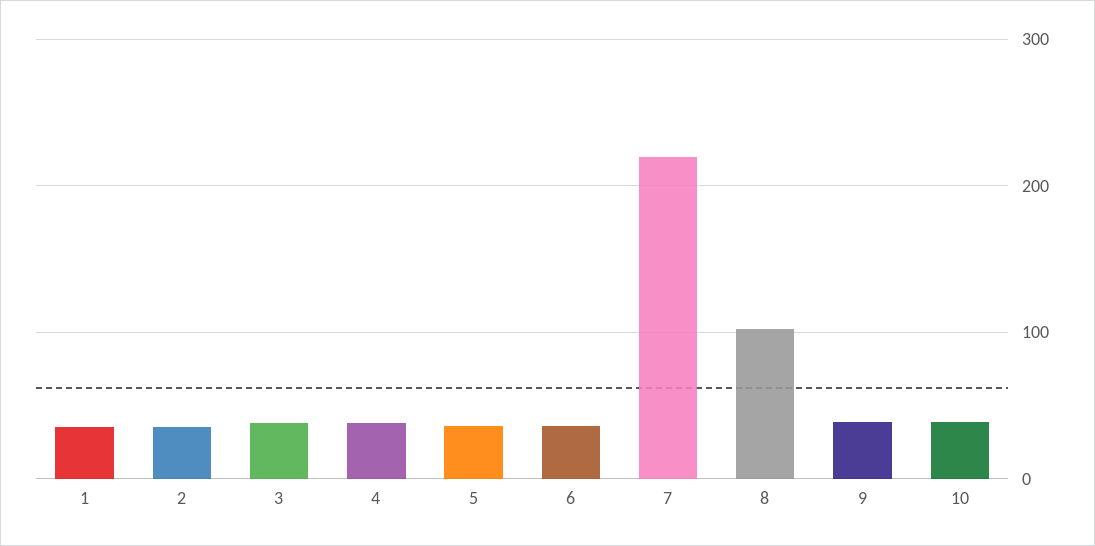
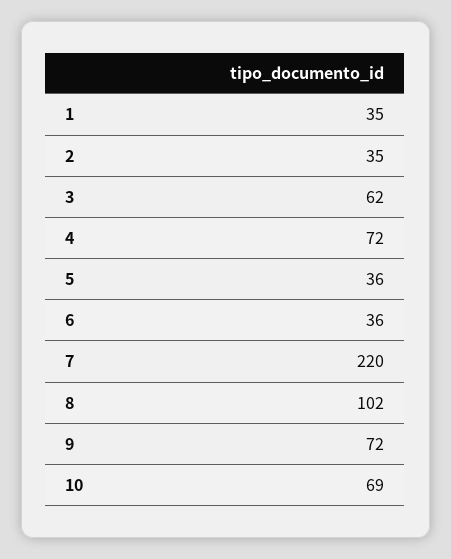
  {
    "1": 35,
    "2": 35,
-   "3": 40,
+   "3": 62,
-   "4": 40,
+   "4": 72,
    "5": 36,
    "6": 36,
    "7": 220,
    "8": 102,
-   "9": 40,
+   "9": 72,
-   "10": 40
+   "10": 69
  }

